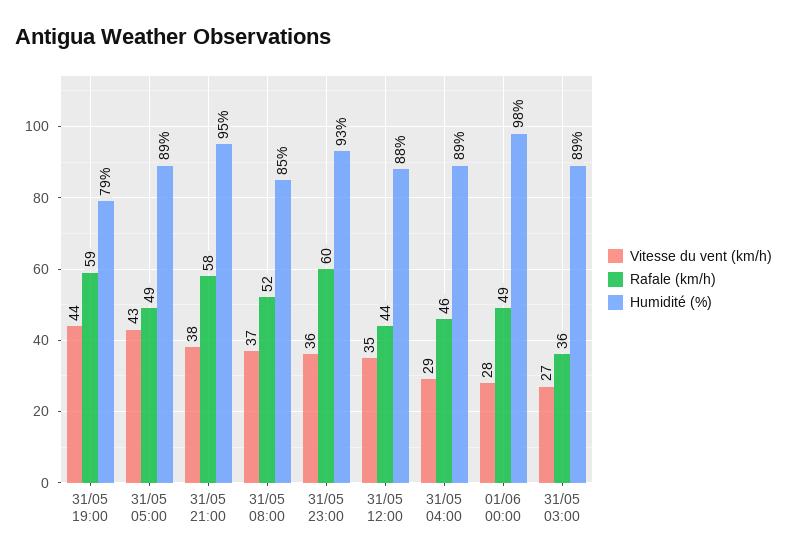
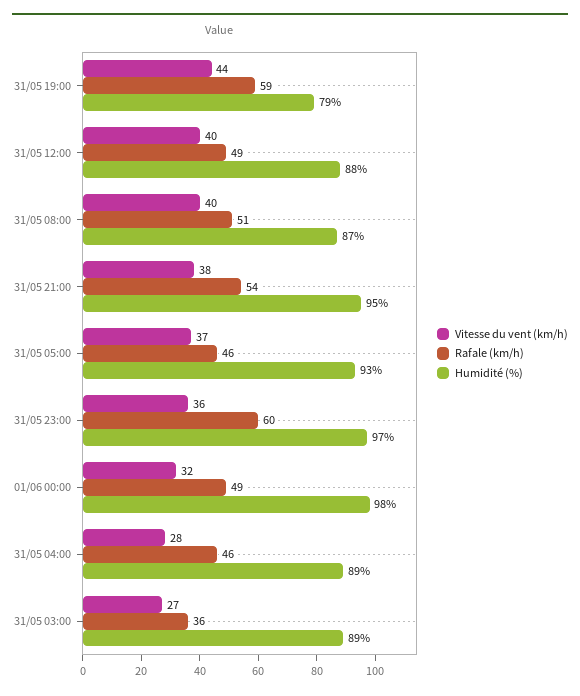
  {
    "Vitesse du vent (km/h)": {
      "31/05 19:00": 44,
-     "31/05 05:00": 43,
+     "31/05 05:00": 37,
      "31/05 21:00": 38,
-     "31/05 08:00": 37,
+     "31/05 08:00": 40,
      "31/05 23:00": 36,
-     "31/05 12:00": 35,
+     "31/05 12:00": 40,
-     "31/05 04:00": 29,
+     "31/05 04:00": 28,
-     "01/06 00:00": 28,
+     "01/06 00:00": 32,
      "31/05 03:00": 27
    },
    "Rafale (km/h)": {
      "31/05 19:00": 59,
-     "31/05 05:00": 49,
+     "31/05 05:00": 46,
-     "31/05 21:00": 58,
+     "31/05 21:00": 54,
-     "31/05 08:00": 52,
+     "31/05 08:00": 51,
      "31/05 23:00": 60,
-     "31/05 12:00": 44,
+     "31/05 12:00": 49,
      "31/05 04:00": 46,
      "01/06 00:00": 49,
      "31/05 03:00": 36
    },
    "Humidité (%)": {
      "31/05 19:00": 79,
-     "31/05 05:00": 89,
+     "31/05 05:00": 93,
      "31/05 21:00": 95,
-     "31/05 08:00": 85,
+     "31/05 08:00": 87,
-     "31/05 23:00": 93,
+     "31/05 23:00": 97,
      "31/05 12:00": 88,
      "31/05 04:00": 89,
      "01/06 00:00": 98,
      "31/05 03:00": 89
    }
  }

